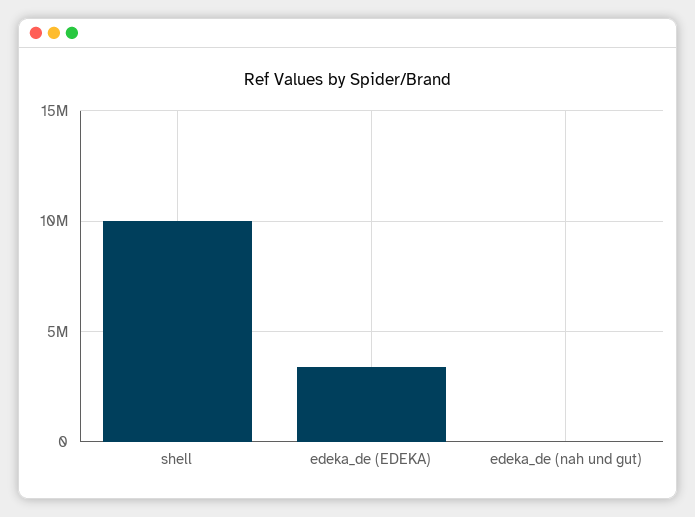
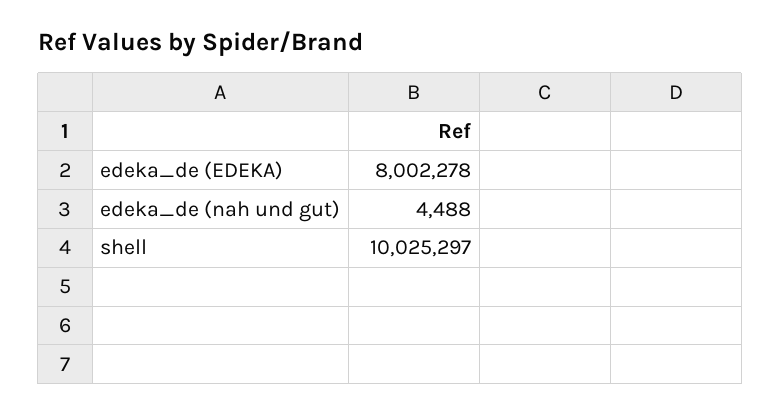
  {
    "shell": 10025297,
-   "edeka_de (EDEKA)": 3500000,
+   "edeka_de (EDEKA)": 8002278,
    "edeka_de (nah und gut)": 4488
  }

